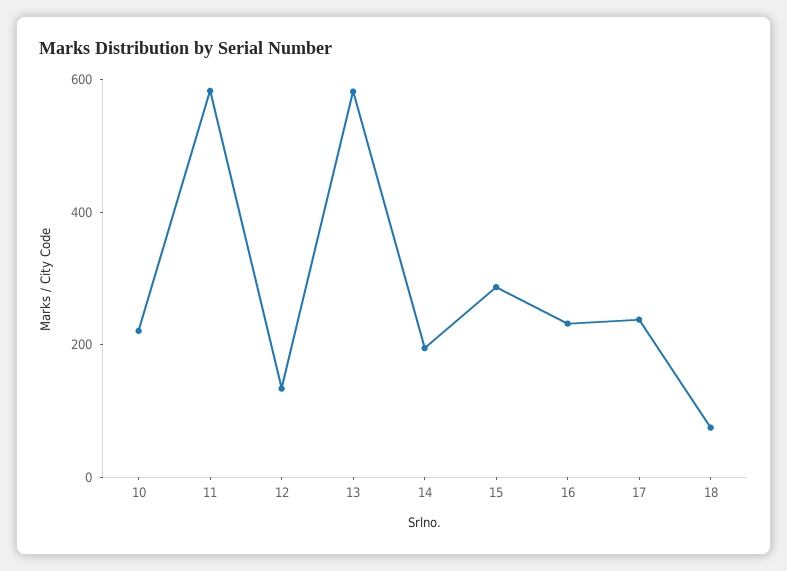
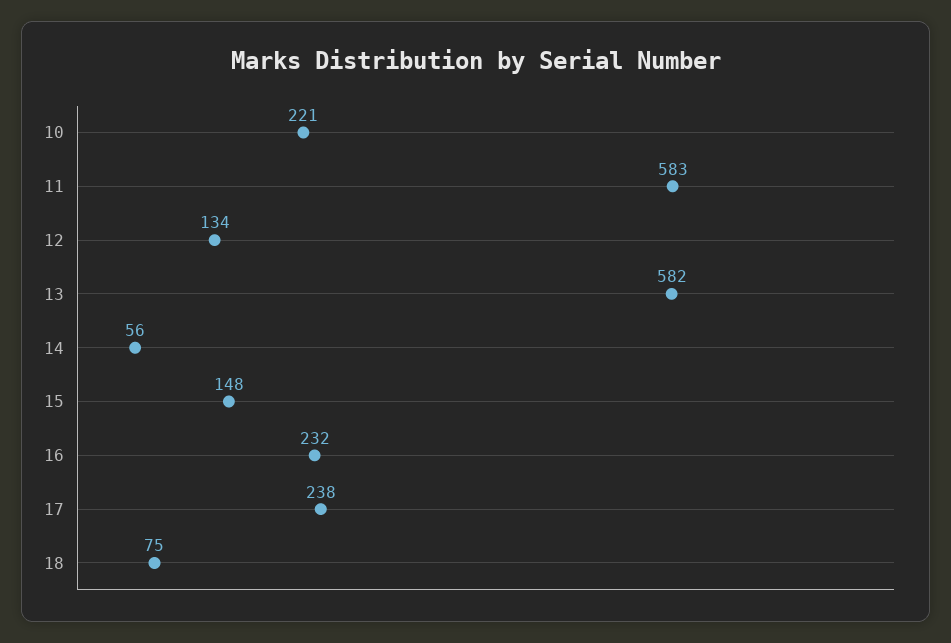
  {
    "10": 221,
    "11": 583,
    "12": 134,
    "13": 582,
-   "14": 200,
+   "14": 56,
-   "15": 300,
+   "15": 148,
    "16": 232,
    "17": 238,
    "18": 75
  }

